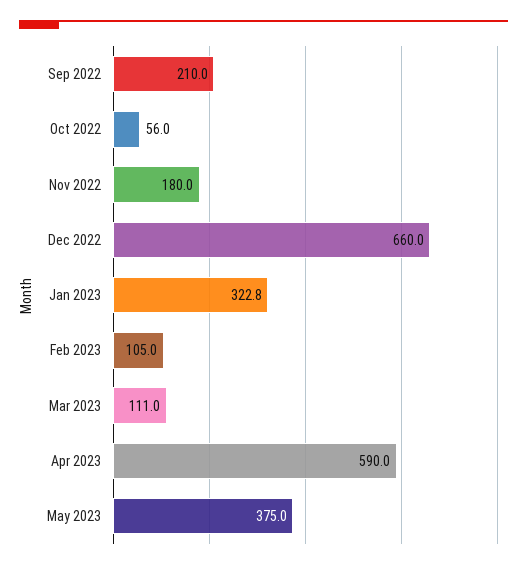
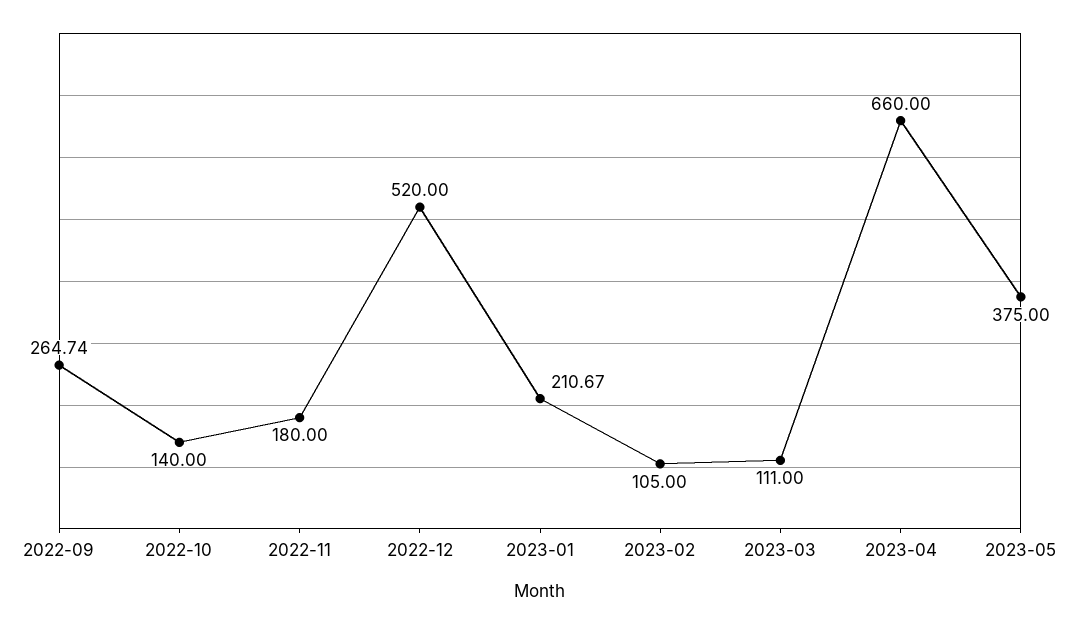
  {
-   "Sep 2022": 210,
+   "Sep 2022": 264.74,
-   "Oct 2022": 56,
+   "Oct 2022": 140,
    "Nov 2022": 180,
-   "Dec 2022": 660,
+   "Dec 2022": 520,
-   "Jan 2023": 322.8,
+   "Jan 2023": 210.67,
    "Feb 2023": 105,
    "Mar 2023": 111,
-   "Apr 2023": 590,
+   "Apr 2023": 660,
    "May 2023": 375
  }

